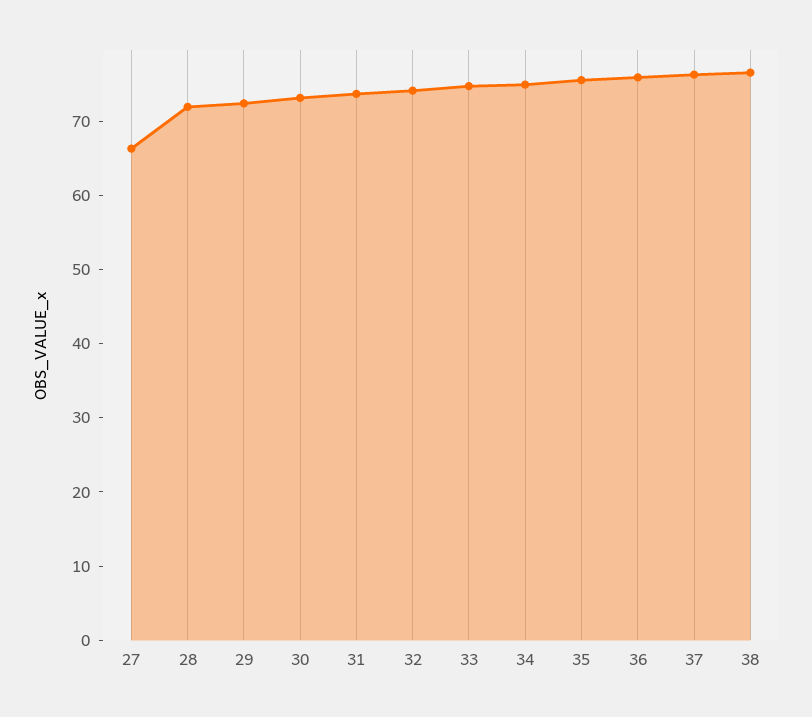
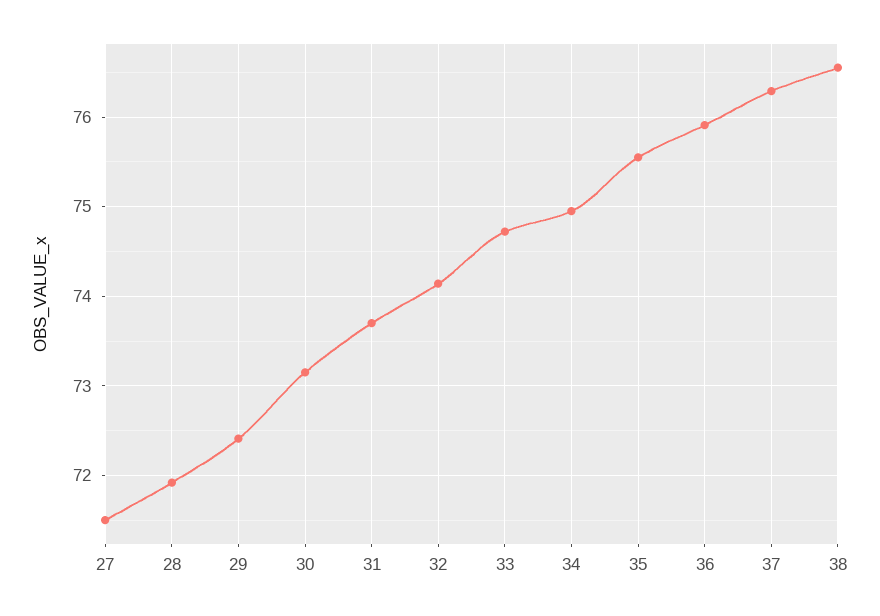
  {
-   "27": 66,
+   "27": 71.5,
    "28": 71.9,
    "29": 72.4,
    "30": 73.2,
    "31": 73.7,
    "32": 74.1,
    "33": 74.7,
    "34": 75,
    "35": 75.6,
    "36": 75.9,
    "37": 76.3,
    "38": 76.6
  }

